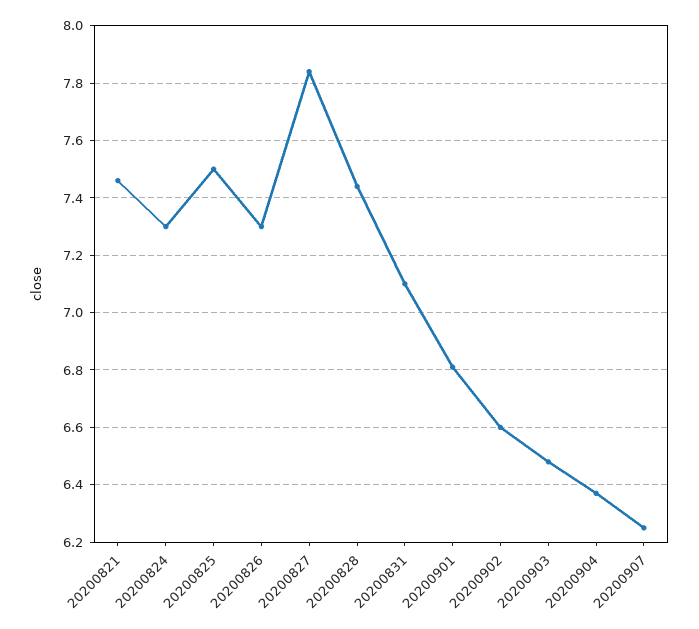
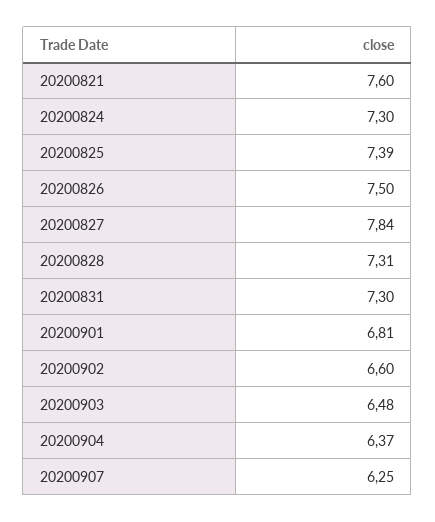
  {
-   "20200821": 7.45,
+   "20200821": 7.6,
    "20200824": 7.3,
-   "20200825": 7.5,
+   "20200825": 7.39,
-   "20200826": 7.3,
+   "20200826": 7.5,
    "20200827": 7.84,
-   "20200828": 7.45,
+   "20200828": 7.31,
-   "20200831": 7.1,
+   "20200831": 7.3,
    "20200901": 6.81,
    "20200902": 6.6,
    "20200903": 6.48,
    "20200904": 6.37,
    "20200907": 6.25
  }

